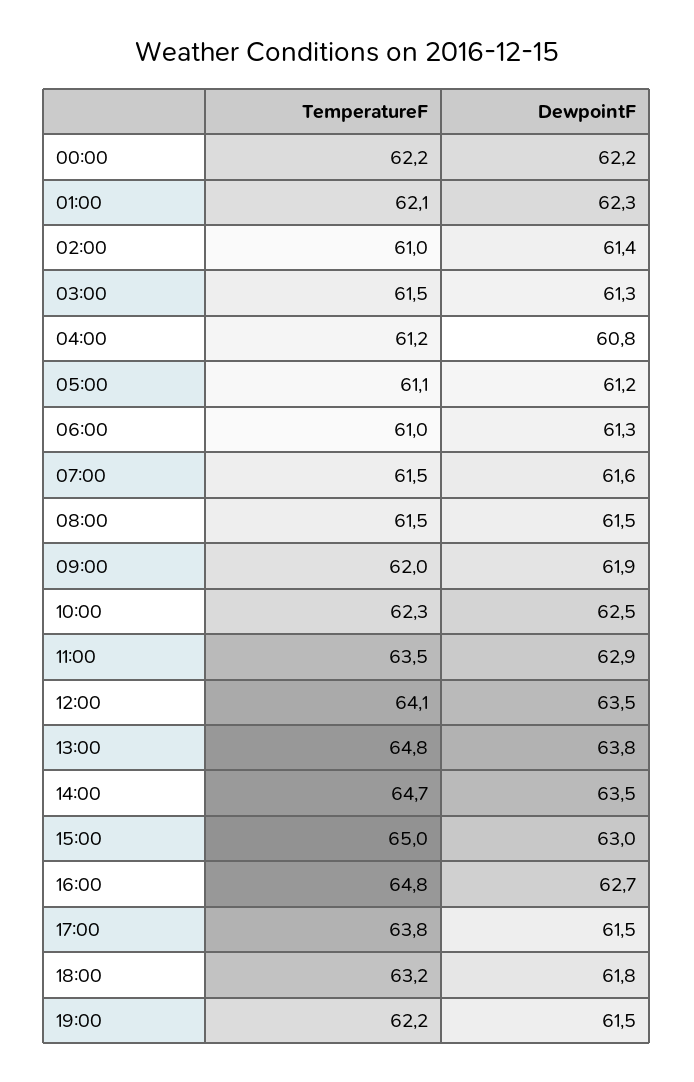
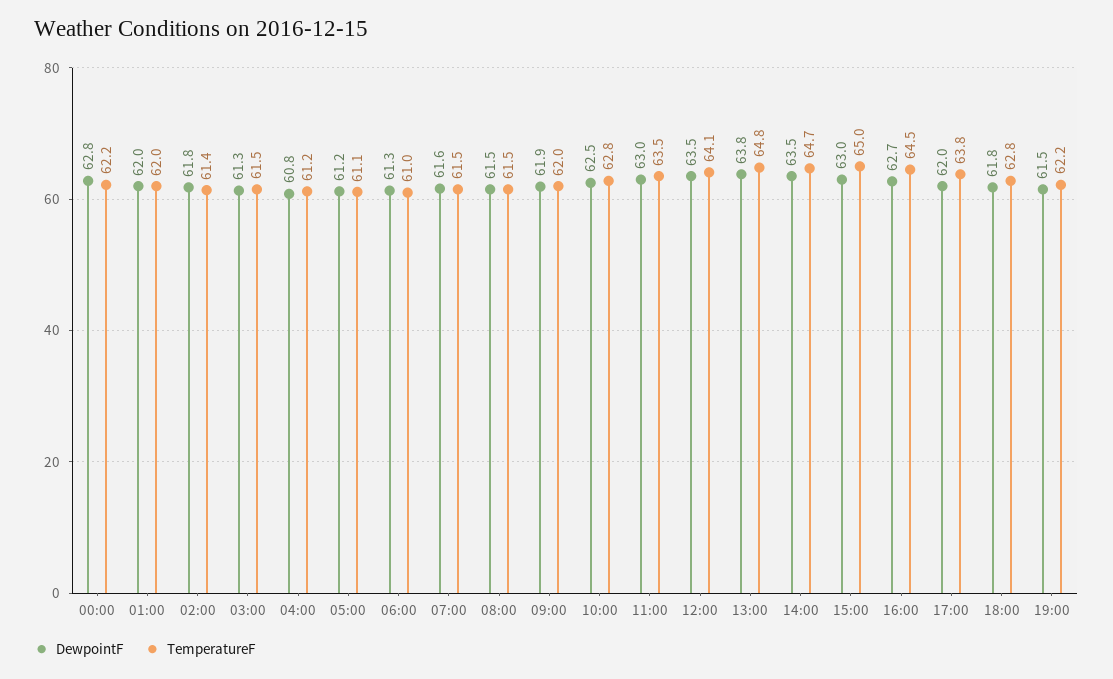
  {
    "TemperatureF": {
      "00:00": 62.2,
-     "01:00": 62.1,
+     "01:00": 62,
-     "02:00": 61,
+     "02:00": 61.4,
      "03:00": 61.5,
      "04:00": 61.2,
      "05:00": 61.1,
      "06:00": 61,
      "07:00": 61.5,
      "08:00": 61.5,
      "09:00": 62,
-     "10:00": 62.3,
+     "10:00": 62.8,
      "11:00": 63.5,
      "12:00": 64.1,
      "13:00": 64.8,
      "14:00": 64.7,
      "15:00": 65,
-     "16:00": 64.8,
+     "16:00": 64.5,
      "17:00": 63.8,
-     "18:00": 63.2,
+     "18:00": 62.8,
      "19:00": 62.2
    },
    "DewpointF": {
-     "00:00": 62.2,
+     "00:00": 62.8,
-     "01:00": 62.3,
+     "01:00": 62,
-     "02:00": 61.4,
+     "02:00": 61.8,
      "03:00": 61.3,
      "04:00": 60.8,
      "05:00": 61.2,
      "06:00": 61.3,
      "07:00": 61.6,
      "08:00": 61.5,
      "09:00": 61.9,
      "10:00": 62.5,
-     "11:00": 62.9,
+     "11:00": 63,
      "12:00": 63.5,
      "13:00": 63.8,
      "14:00": 63.5,
      "15:00": 63,
      "16:00": 62.7,
-     "17:00": 61.5,
+     "17:00": 62,
      "18:00": 61.8,
      "19:00": 61.5
    }
  }

